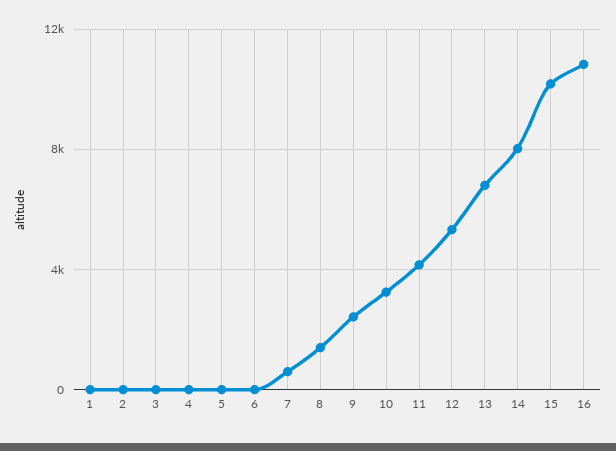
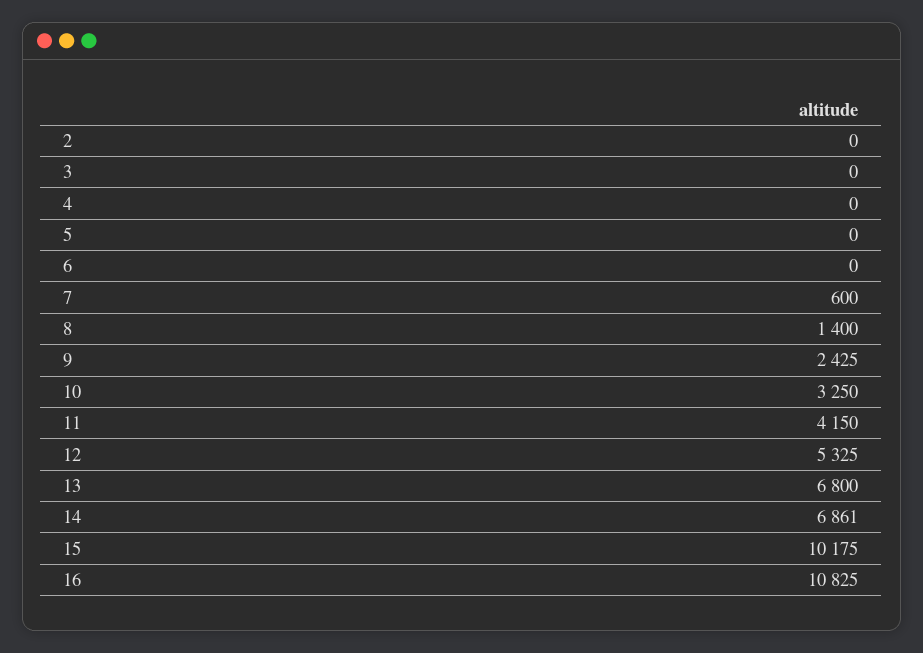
  {
-   "1": 0,
    "2": 0,
    "3": 0,
    "4": 0,
    "5": 0,
    "6": 0,
    "7": 600,
    "8": 1400,
    "9": 2425,
    "10": 3250,
    "11": 4150,
    "12": 5325,
    "13": 6800,
-   "14": 8000,
+   "14": 6861,
    "15": 10175,
    "16": 10825
  }

